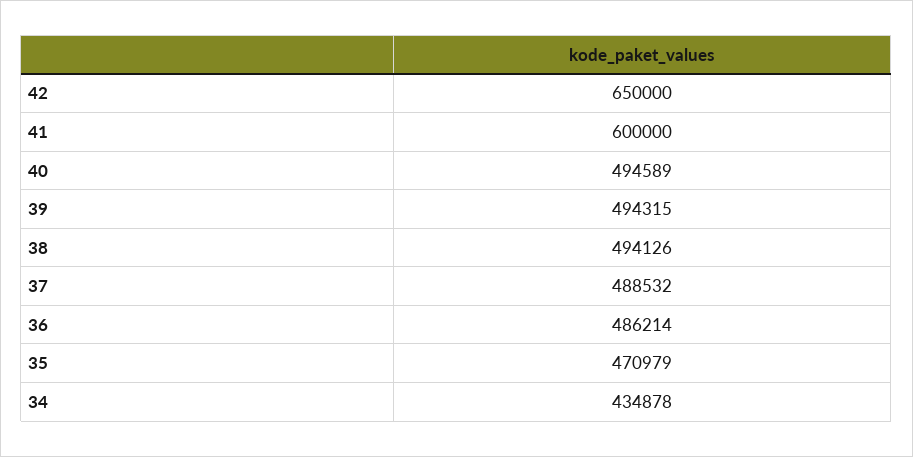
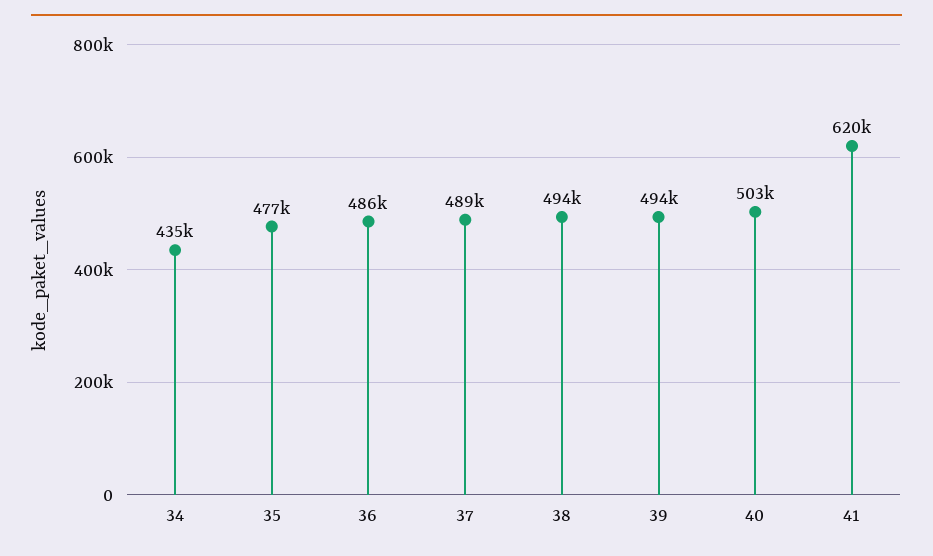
  {
-   "42": 650000,
-   "41": 600000,
+   "41": 620000,
-   "40": 494589,
+   "40": 503000,
    "39": 494315,
    "38": 494126,
    "37": 488532,
    "36": 486214,
-   "35": 470979,
+   "35": 477000,
    "34": 434878
  }

